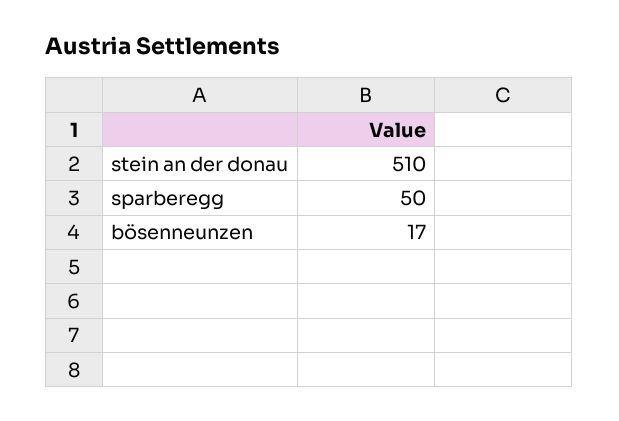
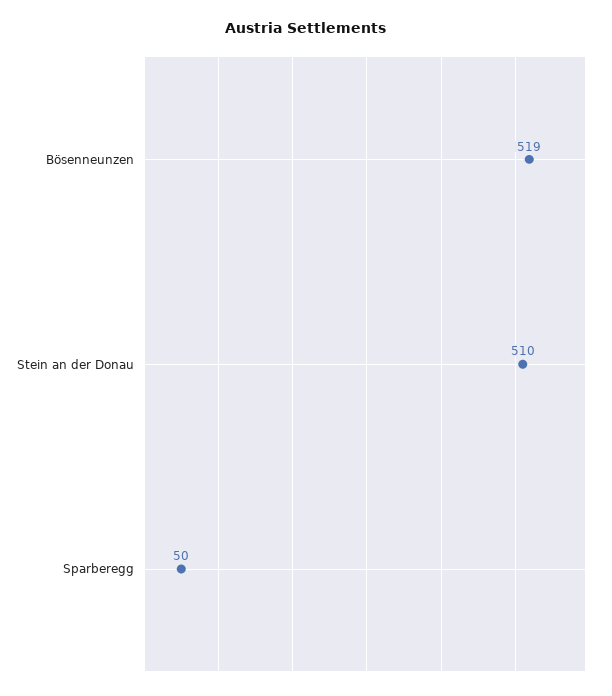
  {
    "stein an der donau": 510,
    "sparberegg": 50,
-   "bösenneunzen": 17
+   "bösenneunzen": 519
  }

